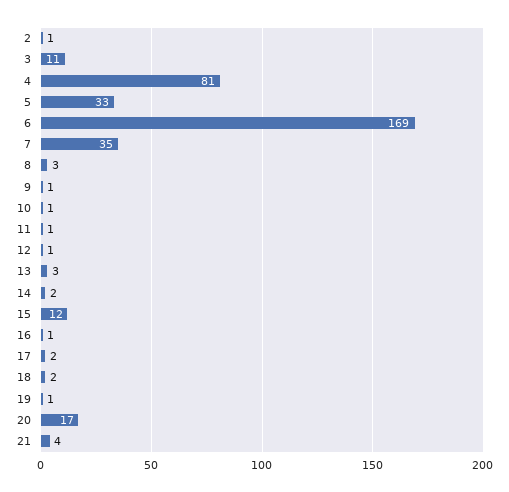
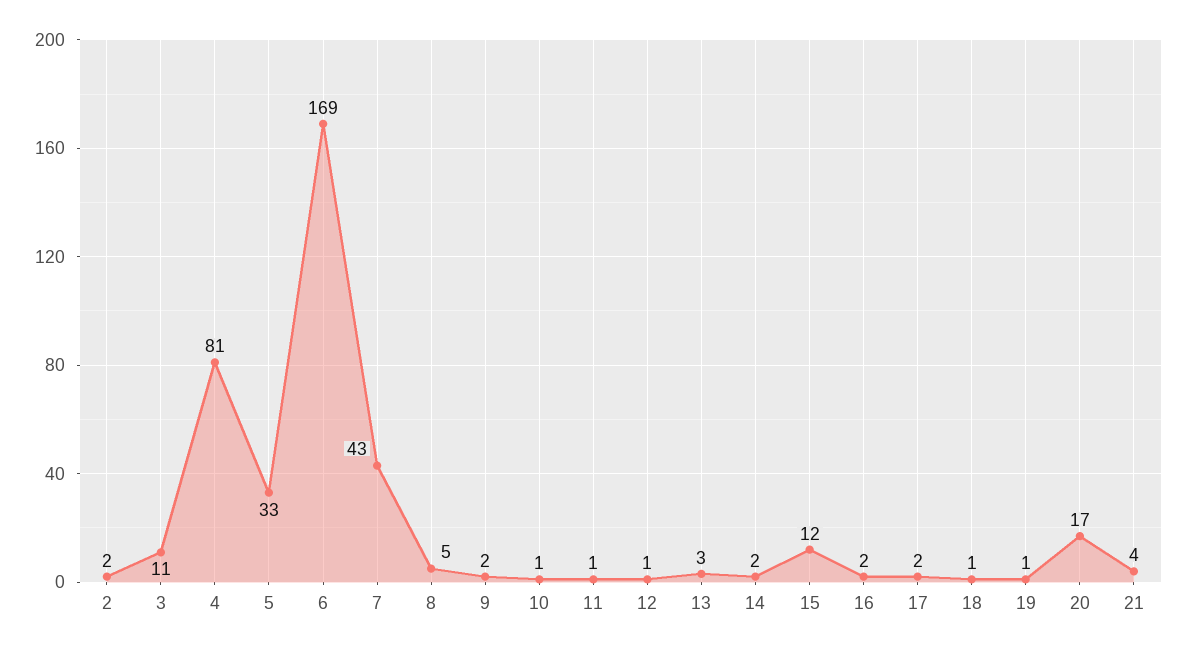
  {
-   "2": 1,
+   "2": 2,
    "3": 11,
    "4": 81,
    "5": 33,
    "6": 169,
-   "7": 35,
+   "7": 43,
-   "8": 3,
+   "8": 5,
-   "9": 1,
+   "9": 2,
    "10": 1,
    "11": 1,
    "12": 1,
    "13": 3,
    "14": 2,
    "15": 12,
-   "16": 1,
+   "16": 2,
    "17": 2,
-   "18": 2,
+   "18": 1,
    "19": 1,
    "20": 17,
    "21": 4
  }

